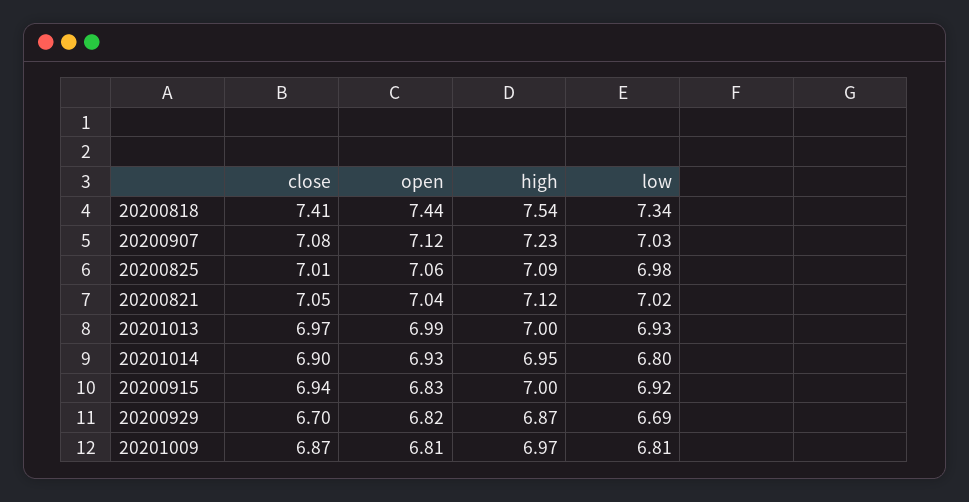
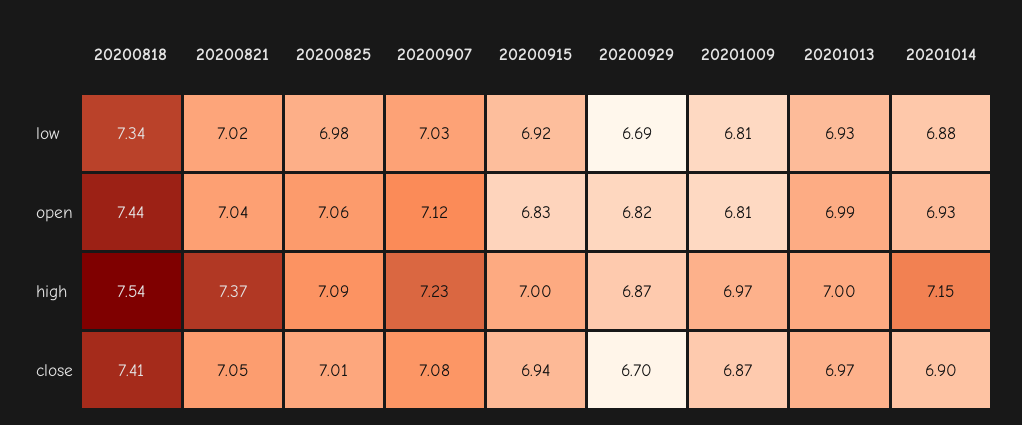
  {
    "close": {
      "20200818": 7.41,
      "20200907": 7.08,
      "20200825": 7.01,
      "20200821": 7.05,
      "20201013": 6.97,
      "20201014": 6.9,
      "20200915": 6.94,
      "20200929": 6.7,
      "20201009": 6.87
    },
    "open": {
      "20200818": 7.44,
      "20200907": 7.12,
      "20200825": 7.06,
      "20200821": 7.04,
      "20201013": 6.99,
      "20201014": 6.93,
      "20200915": 6.83,
      "20200929": 6.82,
      "20201009": 6.81
    },
    "high": {
      "20200818": 7.54,
      "20200907": 7.23,
      "20200825": 7.09,
-     "20200821": 7.12,
+     "20200821": 7.37,
      "20201013": 7,
-     "20201014": 6.95,
+     "20201014": 7.15,
      "20200915": 7,
      "20200929": 6.87,
      "20201009": 6.97
    },
    "low": {
      "20200818": 7.34,
      "20200907": 7.03,
      "20200825": 6.98,
      "20200821": 7.02,
      "20201013": 6.93,
-     "20201014": 6.8,
+     "20201014": 6.88,
      "20200915": 6.92,
      "20200929": 6.69,
      "20201009": 6.81
    }
  }

